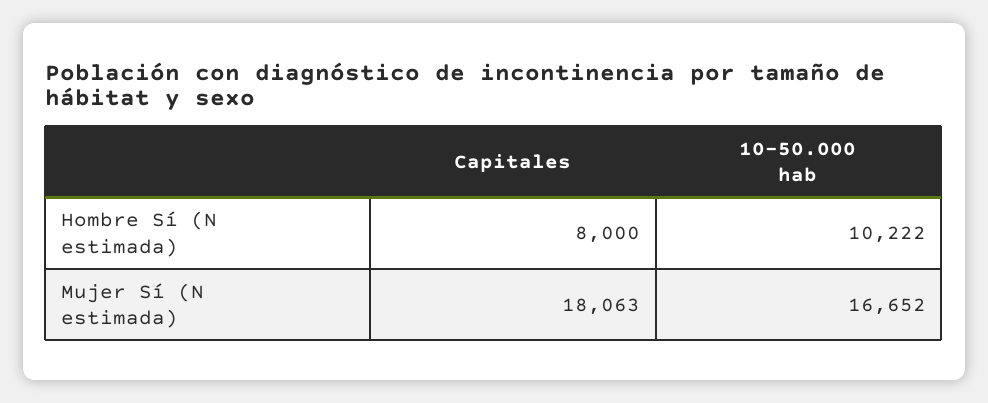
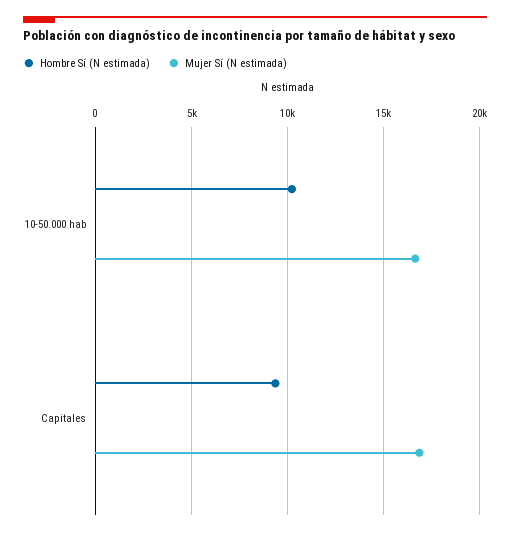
  {
    "Hombre Sí (N estimada)": {
-     "Capitales": 8000,
+     "Capitales": 9500,
      "10-50.000 hab": 10222
    },
    "Mujer Sí (N estimada)": {
-     "Capitales": 18063,
+     "Capitales": 17000,
      "10-50.000 hab": 16652
    }
  }

